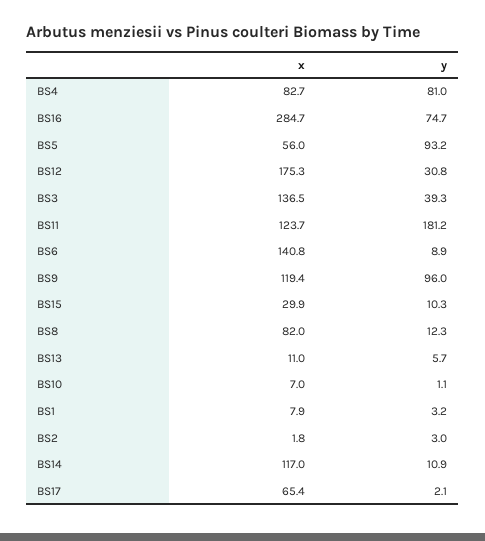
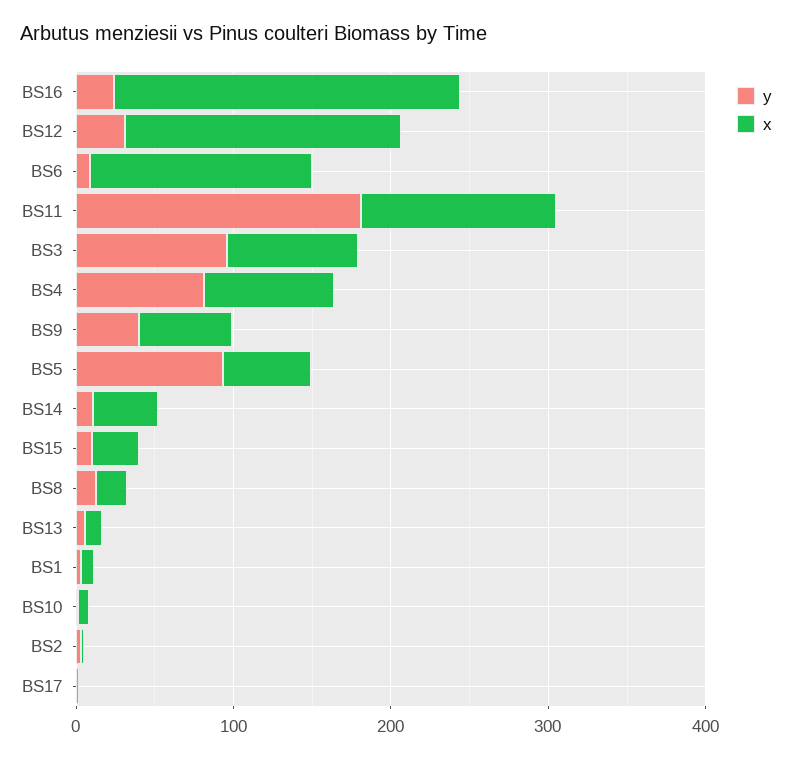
  {
    "x": {
      "BS4": 82.7,
-     "BS16": 284.7,
+     "BS16": 220,
      "BS5": 56,
      "BS12": 175.3,
-     "BS3": 136.5,
+     "BS3": 80,
      "BS11": 123.7,
      "BS6": 140.8,
-     "BS9": 119.4,
+     "BS9": 60,
      "BS15": 29.9,
-     "BS8": 82,
+     "BS8": 20,
      "BS13": 11,
      "BS10": 7,
      "BS1": 7.9,
      "BS2": 1.8,
-     "BS14": 117,
+     "BS14": 40,
-     "BS17": 65.4
+     "BS17": 0
    },
    "y": {
      "BS4": 81,
-     "BS16": 74.7,
+     "BS16": 20,
      "BS5": 93.2,
      "BS12": 30.8,
-     "BS3": 39.3,
+     "BS3": 100,
      "BS11": 181.2,
      "BS6": 8.9,
-     "BS9": 96,
+     "BS9": 40,
      "BS15": 10.3,
      "BS8": 12.3,
      "BS13": 5.7,
      "BS10": 1.1,
      "BS1": 3.2,
      "BS2": 3,
      "BS14": 10.9,
      "BS17": 2.1
    }
  }

